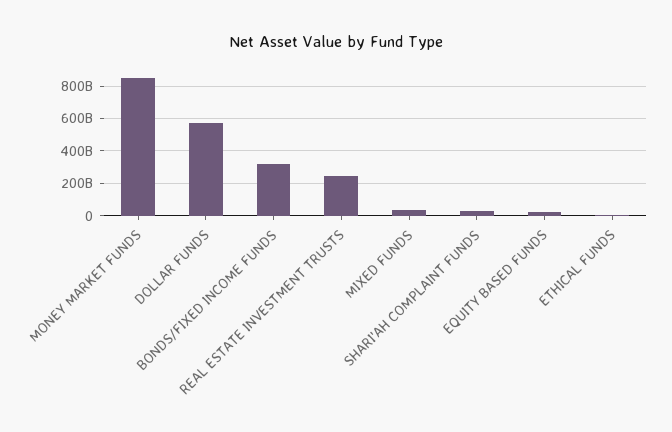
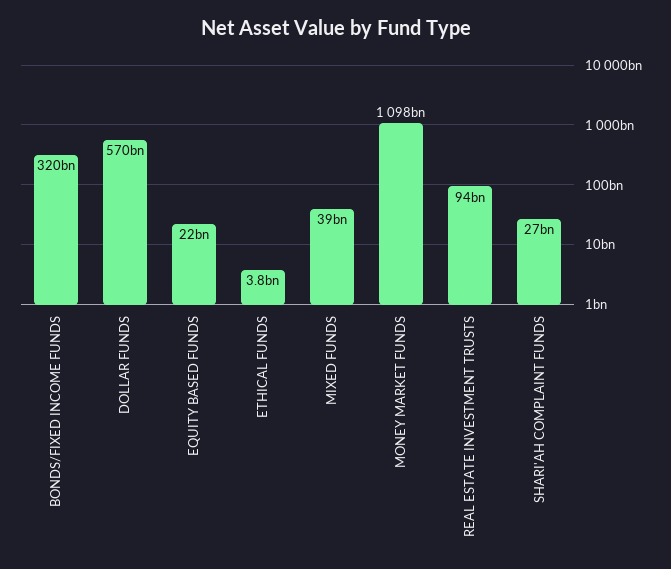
  {
-   "MONEY MARKET FUNDS": 850000000000,
+   "MONEY MARKET FUNDS": 1098000000000,
    "DOLLAR FUNDS": 570000000000,
    "BONDS/FIXED INCOME FUNDS": 320000000000,
-   "REAL ESTATE INVESTMENT TRUSTS": 250000000000,
+   "REAL ESTATE INVESTMENT TRUSTS": 94000000000,
    "MIXED FUNDS": 39000000000,
    "SHARI'AH COMPLAINT FUNDS": 27000000000,
    "EQUITY BASED FUNDS": 22000000000,
    "ETHICAL FUNDS": 3800000000
  }

